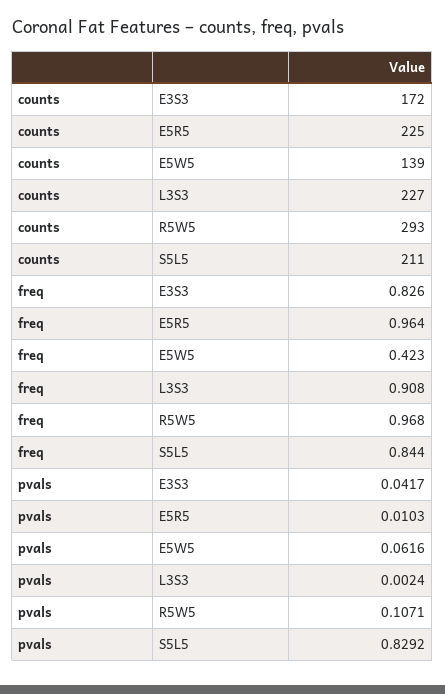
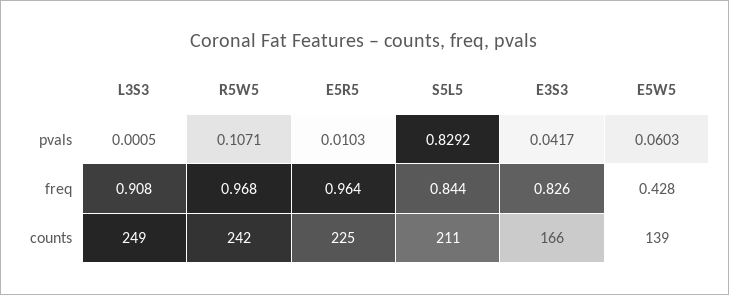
  {
    "counts": {
-     "E3S3": 172,
+     "E3S3": 166,
      "E5R5": 225,
      "E5W5": 139,
-     "L3S3": 227,
+     "L3S3": 249,
-     "R5W5": 293,
+     "R5W5": 242,
      "S5L5": 211
    },
    "freq": {
      "E3S3": 0.826,
      "E5R5": 0.964,
-     "E5W5": 0.423,
+     "E5W5": 0.428,
      "L3S3": 0.908,
      "R5W5": 0.968,
      "S5L5": 0.844
    },
    "pvals": {
      "E3S3": 0.0417,
      "E5R5": 0.0103,
-     "E5W5": 0.0616,
+     "E5W5": 0.0603,
-     "L3S3": 0.0024,
+     "L3S3": 0.0005,
      "R5W5": 0.1071,
      "S5L5": 0.8292
    }
  }

